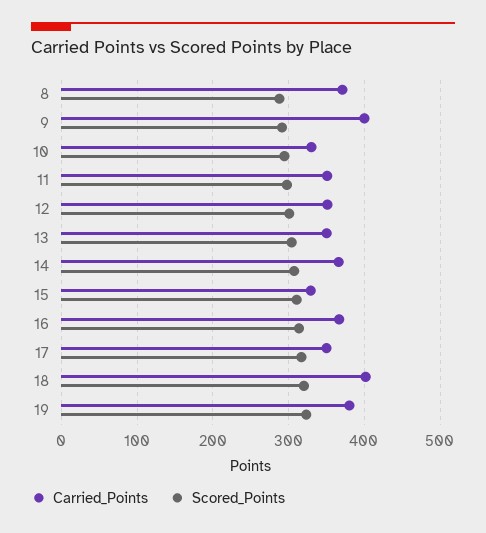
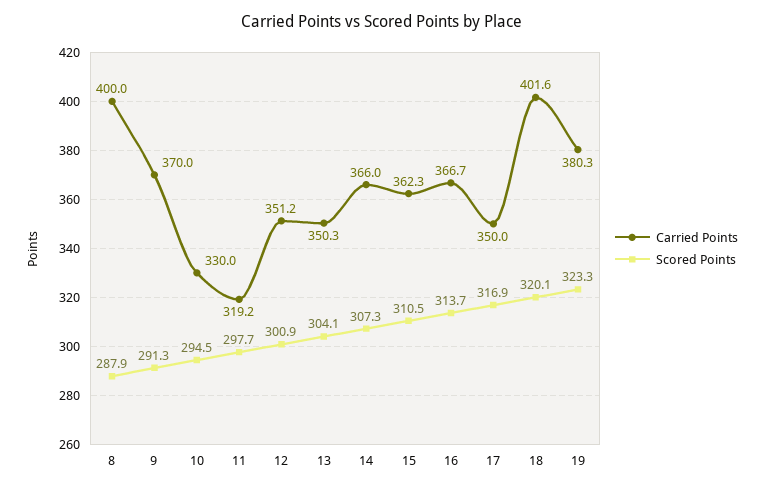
  {
    "Carried_Points": {
-     "8": 370,
+     "8": 400,
-     "9": 400,
+     "9": 370,
      "10": 330,
-     "11": 350,
+     "11": 319.2,
      "12": 351.2,
      "13": 350.3,
      "14": 366,
-     "15": 330,
+     "15": 362.3,
      "16": 366.7,
      "17": 350,
      "18": 401.6,
      "19": 380.3
    },
    "Scored_Points": {
      "8": 287.9,
      "9": 291.3,
      "10": 294.5,
      "11": 297.7,
      "12": 300.9,
      "13": 304.1,
      "14": 307.3,
      "15": 310.5,
      "16": 313.7,
      "17": 316.9,
      "18": 320.1,
      "19": 323.3
    }
  }

